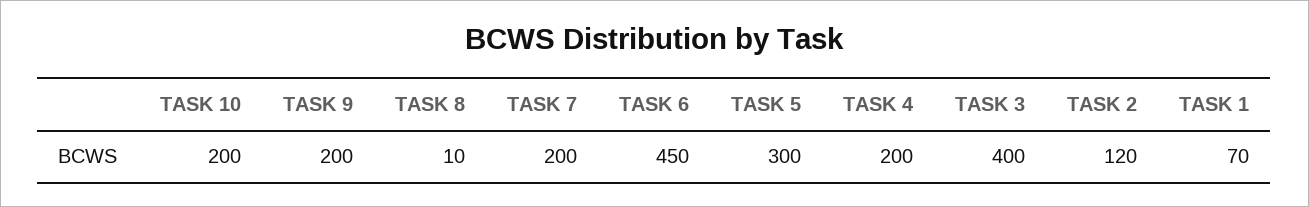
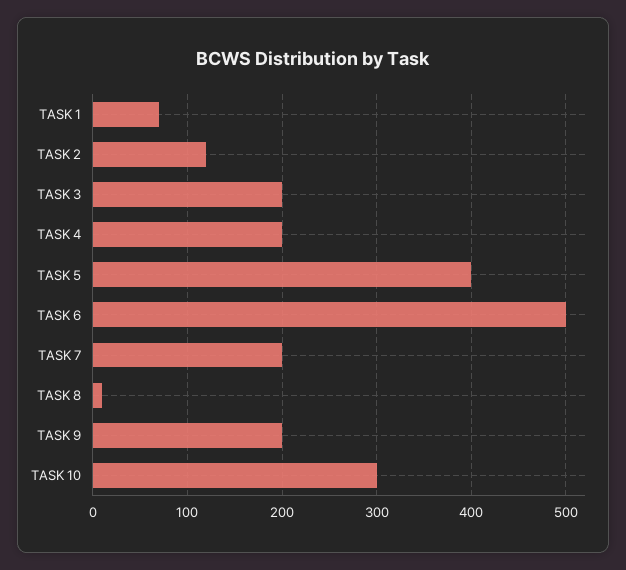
  {
-   "TASK 10": 200,
+   "TASK 10": 300,
    "TASK 9": 200,
    "TASK 8": 10,
    "TASK 7": 200,
-   "TASK 6": 450,
+   "TASK 6": 500,
-   "TASK 5": 300,
+   "TASK 5": 400,
    "TASK 4": 200,
-   "TASK 3": 400,
+   "TASK 3": 200,
    "TASK 2": 120,
    "TASK 1": 70
  }

